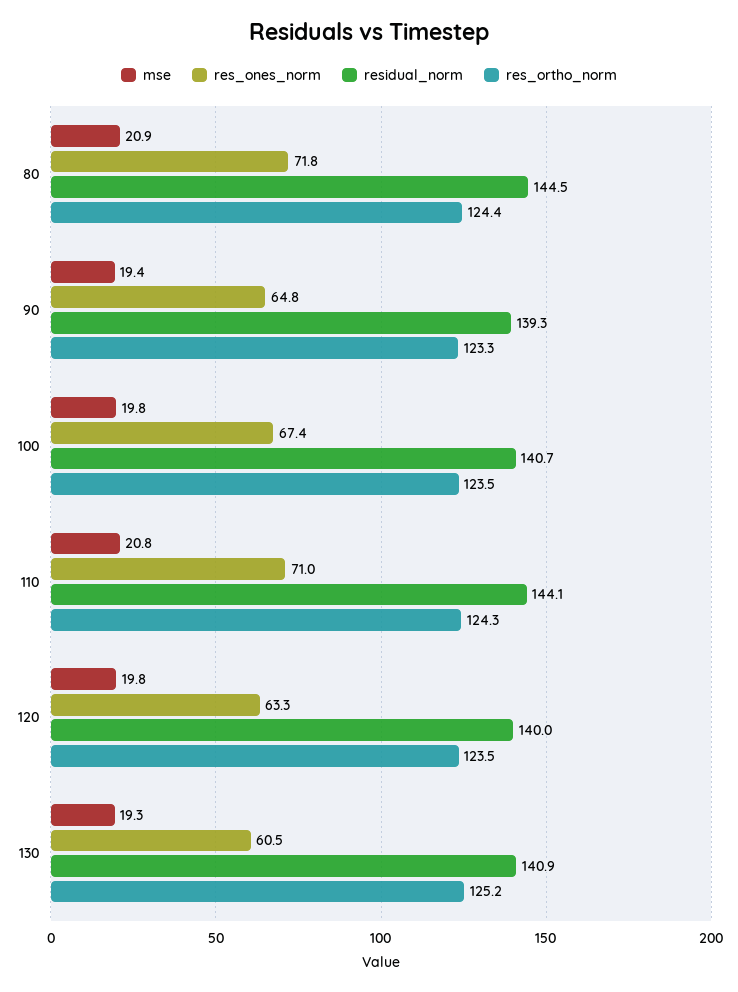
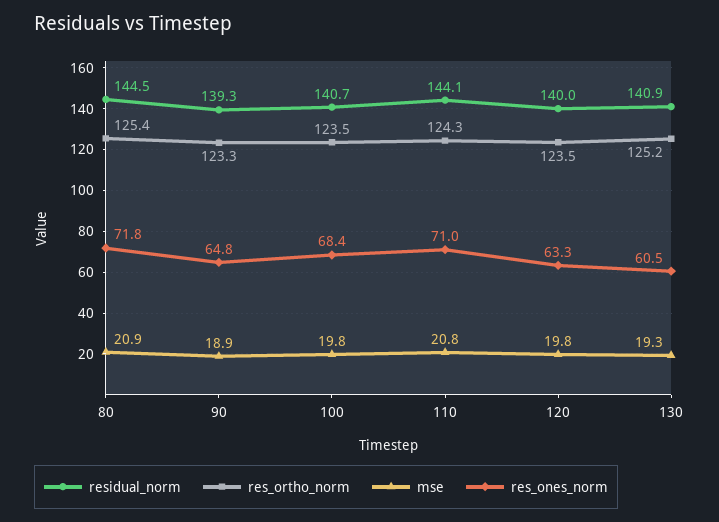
  {
    "mse": {
      "80": 20.9,
-     "90": 19.4,
+     "90": 18.9,
      "100": 19.8,
      "110": 20.8,
      "120": 19.8,
      "130": 19.3
    },
    "res_ones_norm": {
      "80": 71.8,
      "90": 64.8,
-     "100": 67.4,
+     "100": 68.4,
      "110": 71,
      "120": 63.3,
      "130": 60.5
    },
    "residual_norm": {
      "80": 144.5,
      "90": 139.3,
      "100": 140.7,
      "110": 144.1,
      "120": 140,
      "130": 140.9
    },
    "res_ortho_norm": {
-     "80": 124.4,
+     "80": 125.4,
      "90": 123.3,
      "100": 123.5,
      "110": 124.3,
      "120": 123.5,
      "130": 125.2
    }
  }

